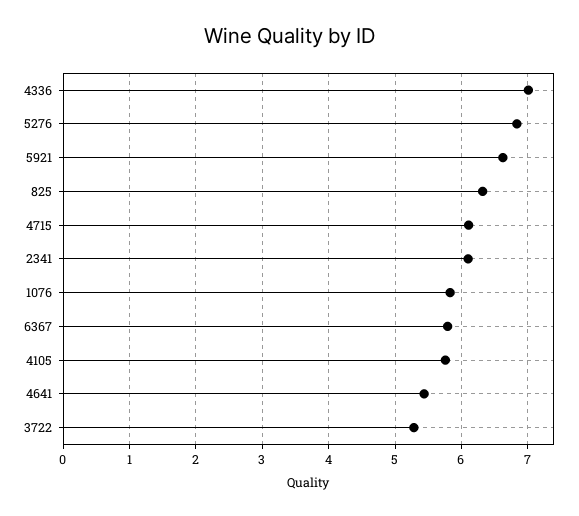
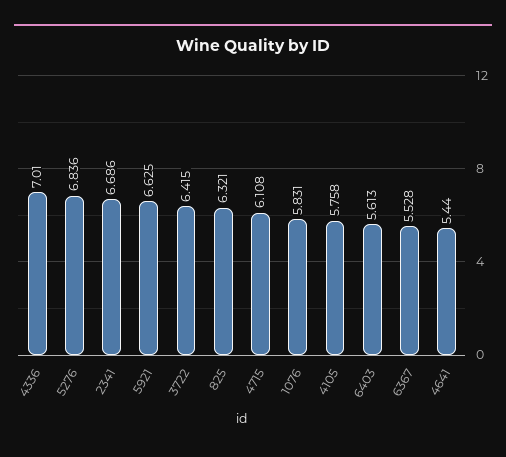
  {
    "4336": 7.01,
    "5276": 6.836,
    "5921": 6.625,
    "825": 6.321,
    "4715": 6.108,
-   "2341": 6.1,
+   "2341": 6.686,
    "1076": 5.831,
-   "6367": 5.8,
+   "6367": 5.528,
    "4105": 5.758,
    "4641": 5.44,
-   "3722": 5.3
+   "3722": 6.415,
+   "6403": 5.613
  }

